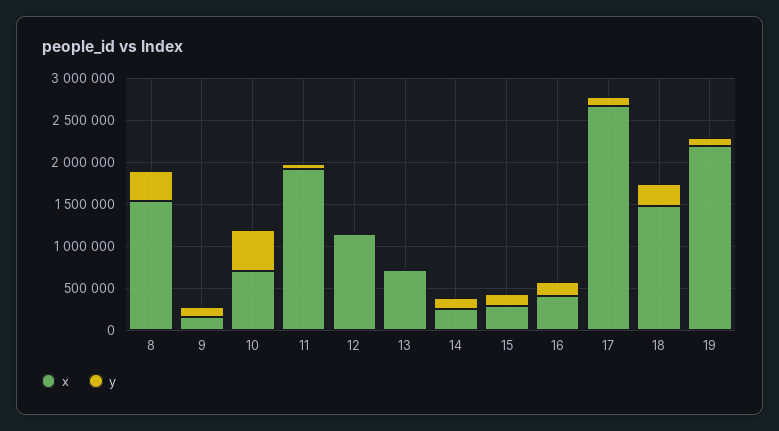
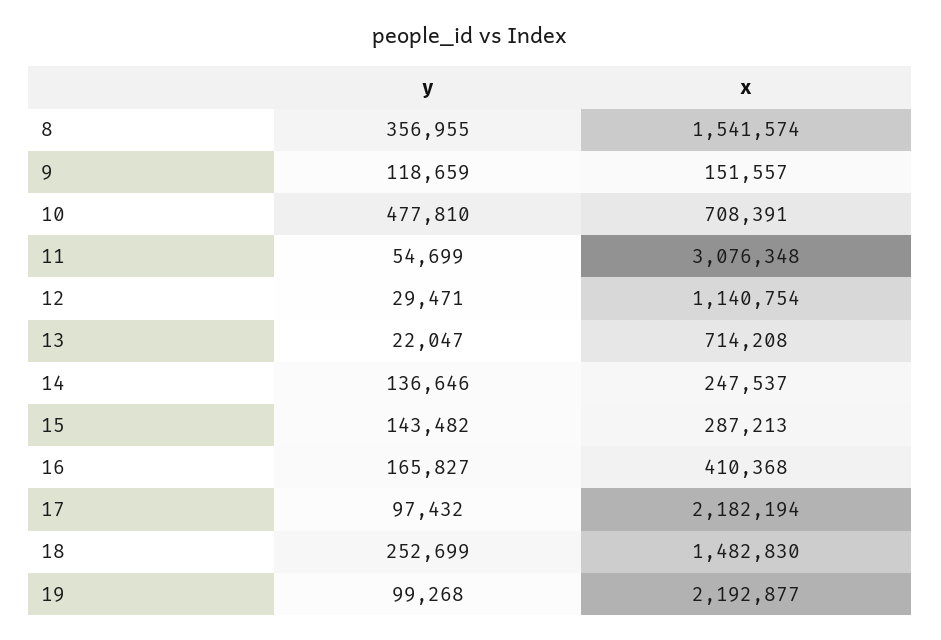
  {
    "x": {
      "8": 1541574,
      "9": 151557,
      "10": 708391,
-     "11": 1900000,
+     "11": 3076348,
      "12": 1140754,
      "13": 714208,
      "14": 247537,
      "15": 287213,
      "16": 410368,
-     "17": 2700000,
+     "17": 2182194,
      "18": 1482830,
      "19": 2192877
    },
    "y": {
      "8": 356955,
      "9": 118659,
      "10": 477810,
      "11": 54699,
      "12": 29471,
      "13": 22047,
      "14": 136646,
      "15": 143482,
      "16": 165827,
      "17": 97432,
      "18": 252699,
      "19": 99268
    }
  }

